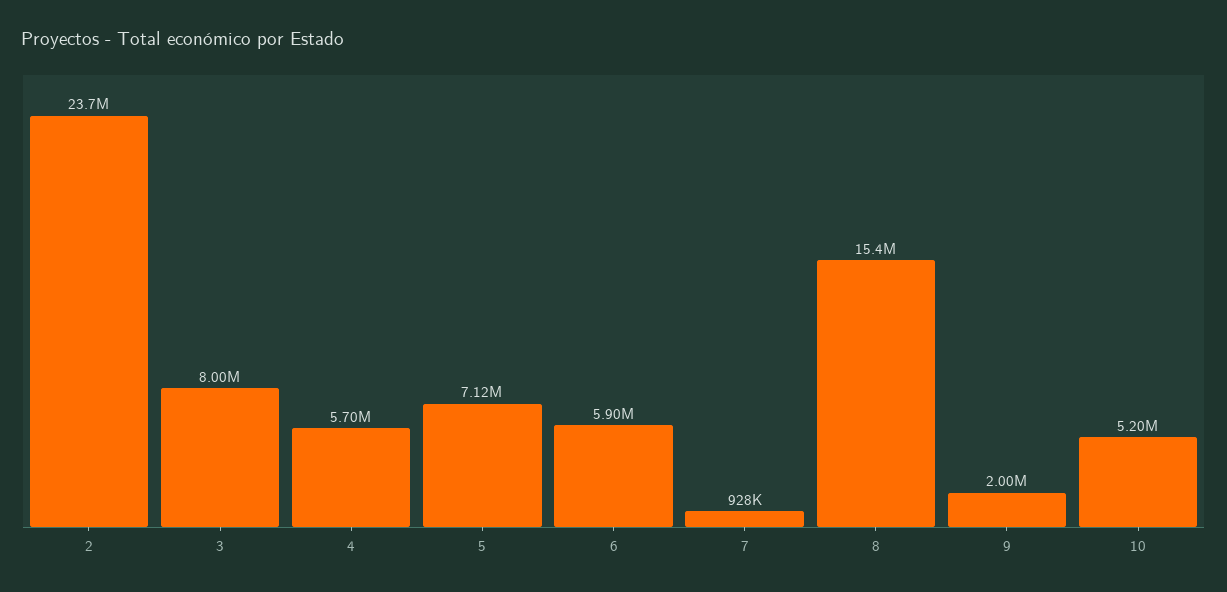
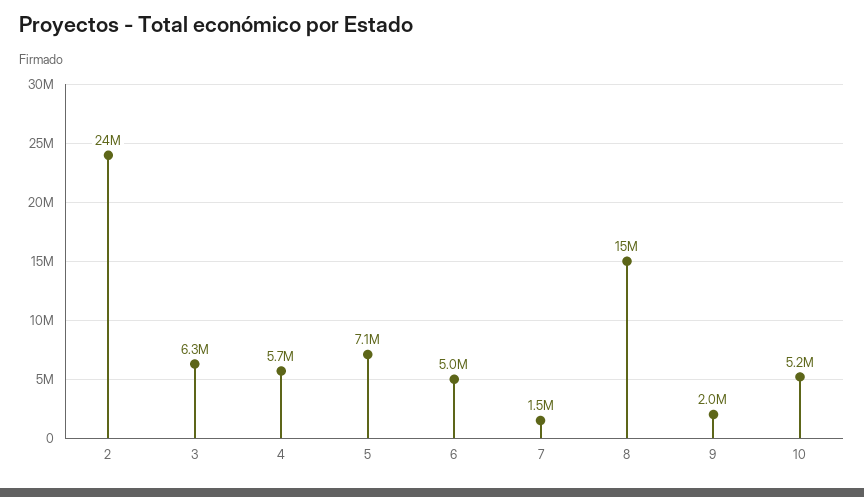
  {
    "2": 23700000,
-   "3": 8000000,
+   "3": 6300000,
    "4": 5700000,
    "5": 7120000,
-   "6": 5900000,
+   "6": 5000000,
-   "7": 928000,
+   "7": 1500000,
    "8": 15400000,
    "9": 2000000,
    "10": 5200000
  }

